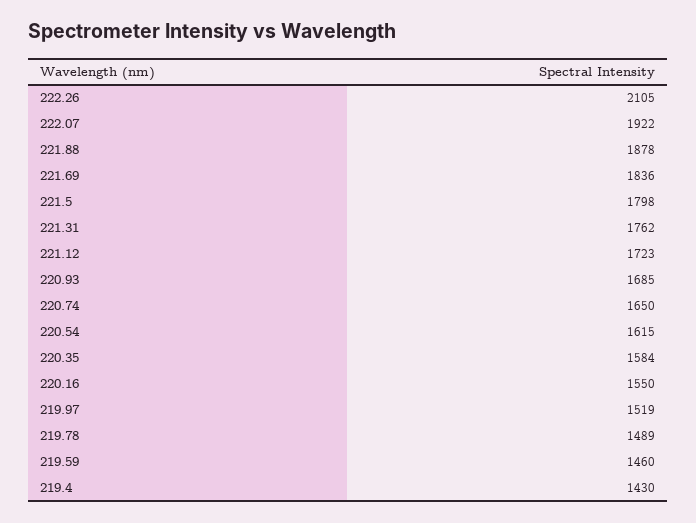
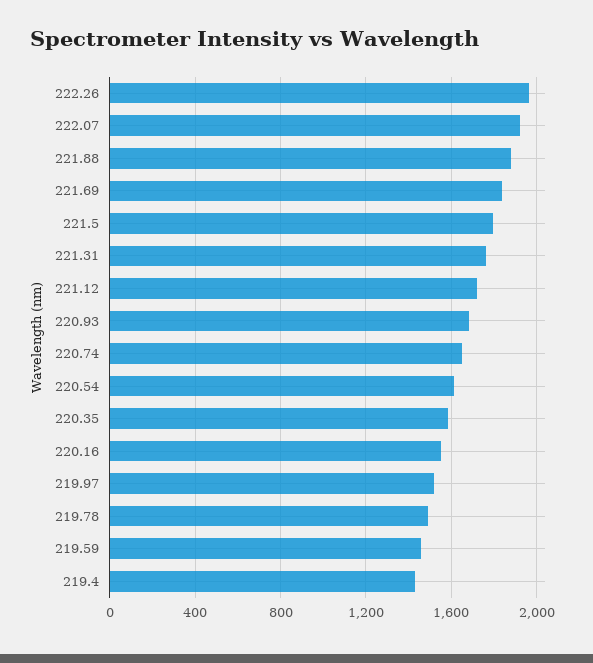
  {
-   "222.26": 2105,
+   "222.26": 1950,
    "222.07": 1922,
    "221.88": 1878,
    "221.69": 1836,
    "221.5": 1798,
    "221.31": 1762,
    "221.12": 1723,
    "220.93": 1685,
    "220.74": 1650,
    "220.54": 1615,
    "220.35": 1584,
    "220.16": 1550,
    "219.97": 1519,
    "219.78": 1489,
    "219.59": 1460,
    "219.4": 1430
  }

